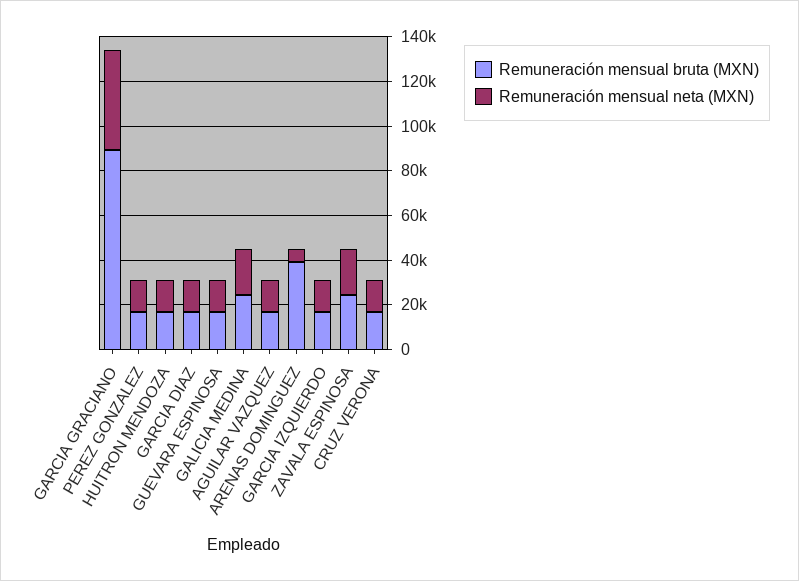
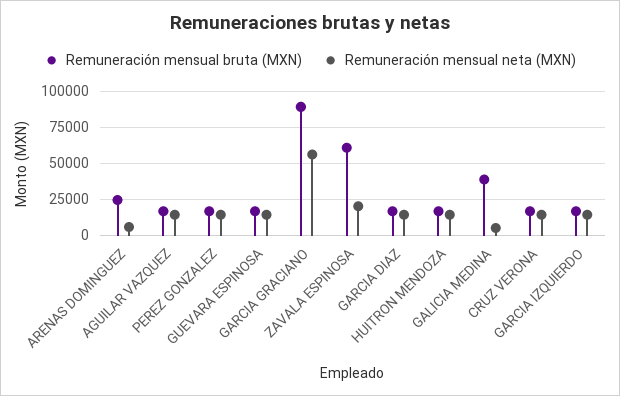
  {
    "Remuneración mensual bruta (MXN)": {
      "GARCIA GRACIANO": 90000,
      "PEREZ GONZALEZ": 15000,
      "HUITRON MENDOZA": 15000,
      "GARCIA DIAZ": 15000,
      "GUEVARA ESPINOSA": 15000,
-     "GALICIA MEDINA": 25000,
+     "GALICIA MEDINA": 40000,
      "AGUILAR VAZQUEZ": 15000,
-     "ARENAS DOMINGUEZ": 40000,
+     "ARENAS DOMINGUEZ": 25000,
      "GARCIA IZQUIERDO": 15000,
-     "ZAVALA ESPINOSA": 25000,
+     "ZAVALA ESPINOSA": 60000,
      "CRUZ VERONA": 15000
    },
    "Remuneración mensual neta (MXN)": {
-     "GARCIA GRACIANO": 45000,
+     "GARCIA GRACIANO": 55000,
      "PEREZ GONZALEZ": 15000,
      "HUITRON MENDOZA": 15000,
      "GARCIA DIAZ": 15000,
      "GUEVARA ESPINOSA": 15000,
-     "GALICIA MEDINA": 20000,
+     "GALICIA MEDINA": 5000,
      "AGUILAR VAZQUEZ": 15000,
      "ARENAS DOMINGUEZ": 5000,
      "GARCIA IZQUIERDO": 15000,
      "ZAVALA ESPINOSA": 20000,
      "CRUZ VERONA": 15000
    }
  }

